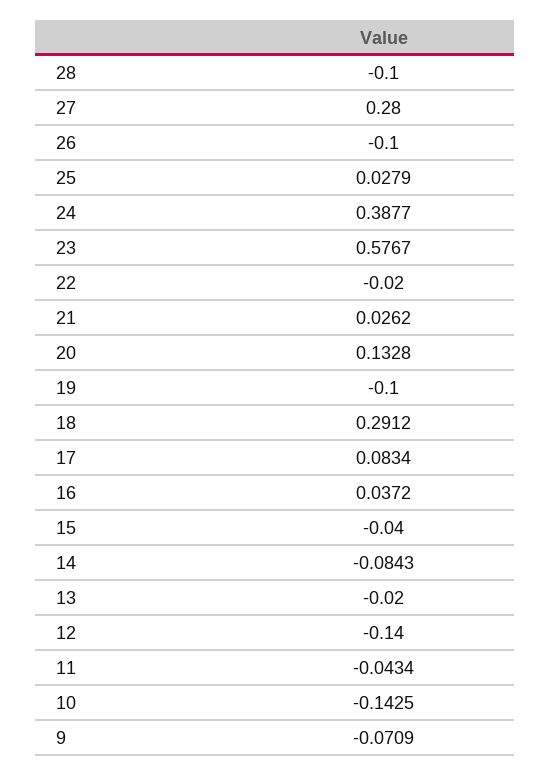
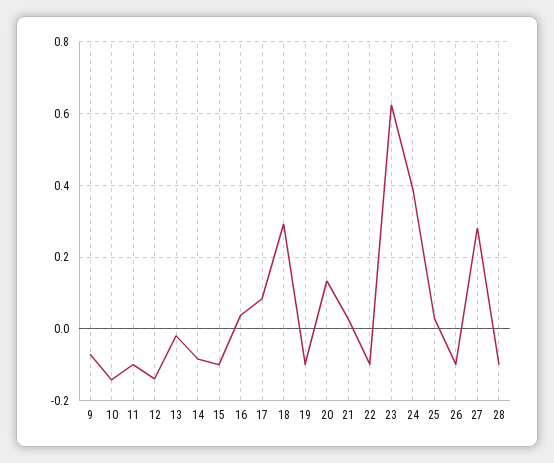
  {
    "28": -0.1,
    "27": 0.28,
    "26": -0.1,
    "25": 0.0279,
    "24": 0.3877,
-   "23": 0.5767,
+   "23": 0.62,
-   "22": -0.02,
+   "22": -0.1,
    "21": 0.0262,
    "20": 0.1328,
    "19": -0.1,
    "18": 0.2912,
    "17": 0.0834,
    "16": 0.0372,
-   "15": -0.04,
+   "15": -0.1,
    "14": -0.0843,
    "13": -0.02,
    "12": -0.14,
-   "11": -0.0434,
+   "11": -0.1,
    "10": -0.1425,
    "9": -0.0709
  }

